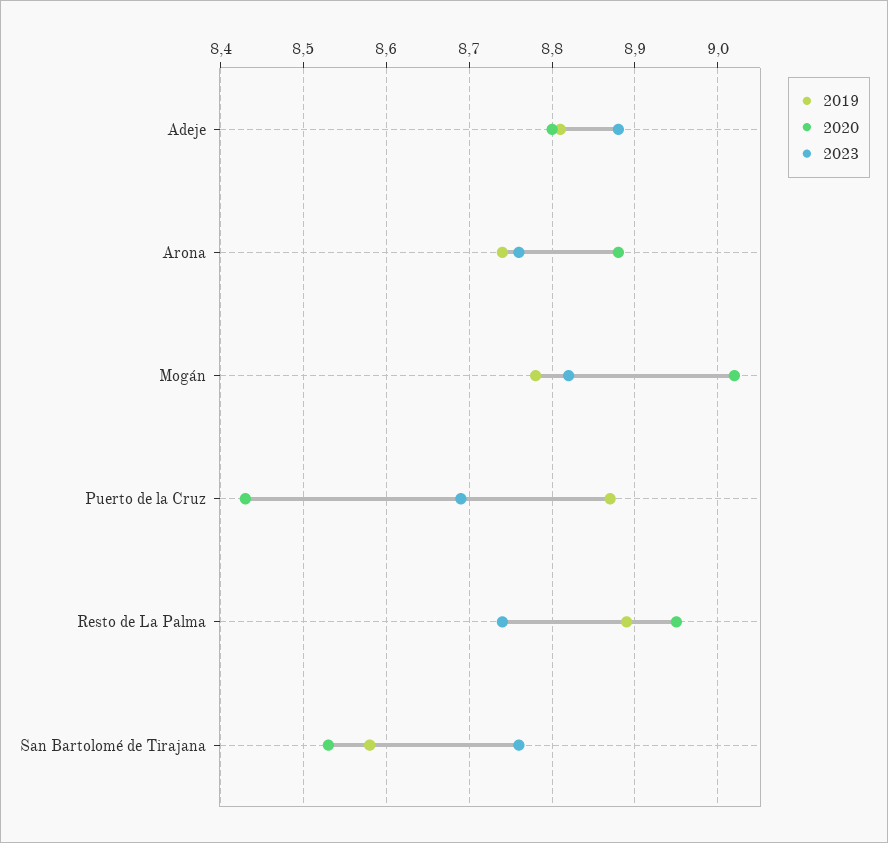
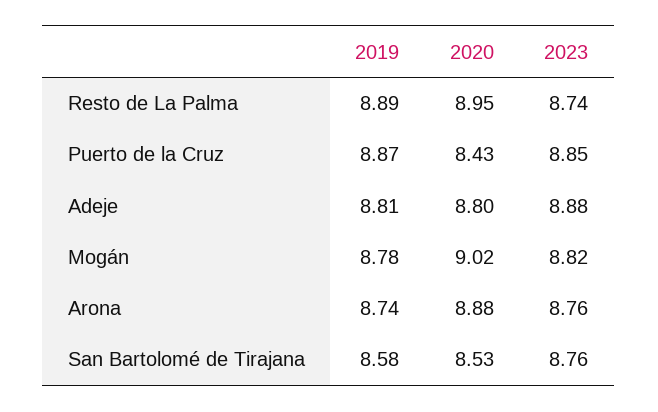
  {
    "2019": {
      "Adeje": 8.81,
      "Arona": 8.74,
      "Mogán": 8.78,
      "Puerto de la Cruz": 8.87,
      "Resto de La Palma": 8.89,
      "San Bartolomé de Tirajana": 8.58
    },
    "2020": {
      "Adeje": 8.8,
      "Arona": 8.88,
      "Mogán": 9.02,
      "Puerto de la Cruz": 8.43,
      "Resto de La Palma": 8.95,
      "San Bartolomé de Tirajana": 8.53
    },
    "2023": {
      "Adeje": 8.88,
      "Arona": 8.76,
      "Mogán": 8.82,
-     "Puerto de la Cruz": 8.69,
+     "Puerto de la Cruz": 8.85,
      "Resto de La Palma": 8.74,
      "San Bartolomé de Tirajana": 8.76
    }
  }

